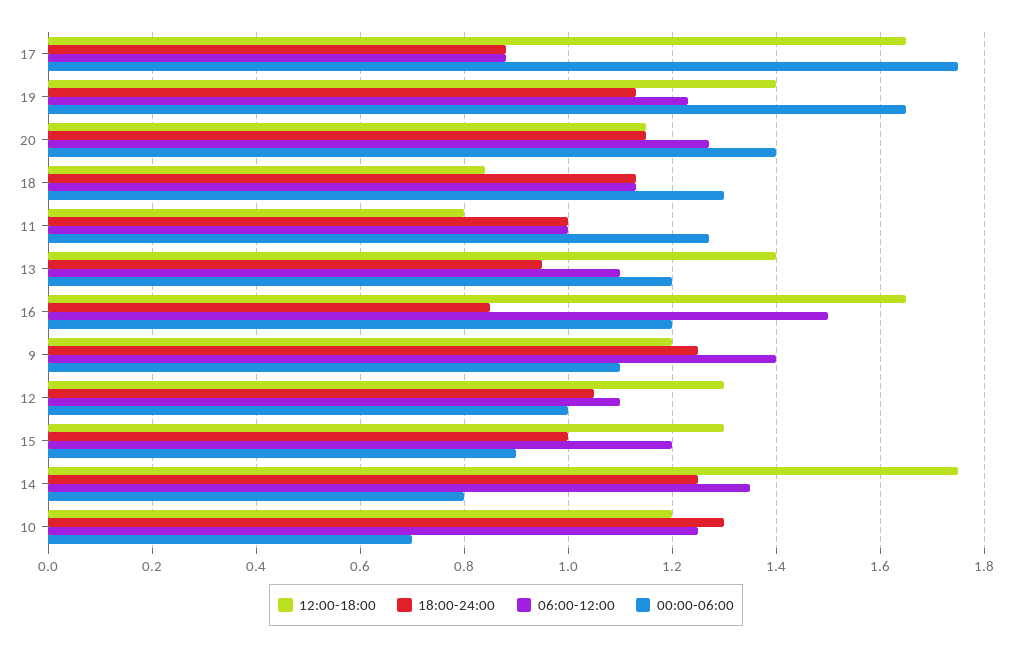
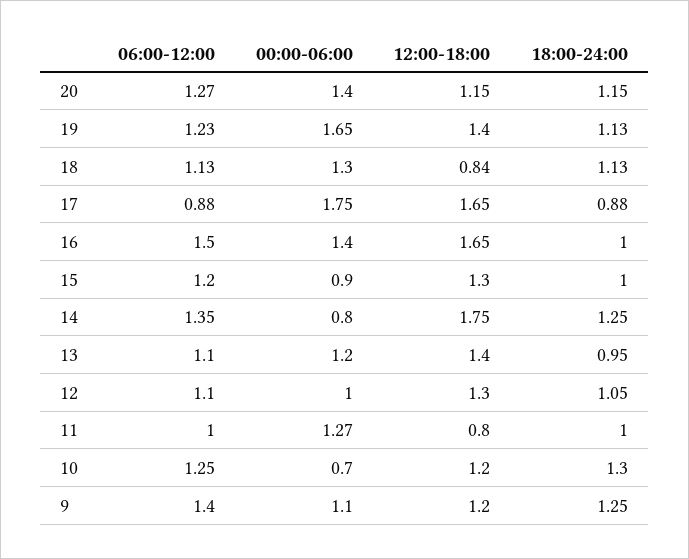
  {
    "12:00-18:00": {
      "17": 1.65,
      "19": 1.4,
      "20": 1.15,
      "18": 0.84,
      "11": 0.8,
      "13": 1.4,
      "16": 1.65,
      "9": 1.2,
      "12": 1.3,
      "15": 1.3,
      "14": 1.75,
      "10": 1.2
    },
    "18:00-24:00": {
      "17": 0.88,
      "19": 1.13,
      "20": 1.15,
      "18": 1.13,
      "11": 1,
      "13": 0.95,
-     "16": 0.85,
+     "16": 1,
      "9": 1.25,
      "12": 1.05,
      "15": 1,
      "14": 1.25,
      "10": 1.3
    },
    "06:00-12:00": {
      "17": 0.88,
      "19": 1.23,
      "20": 1.27,
      "18": 1.13,
      "11": 1,
      "13": 1.1,
      "16": 1.5,
      "9": 1.4,
      "12": 1.1,
      "15": 1.2,
      "14": 1.35,
      "10": 1.25
    },
    "00:00-06:00": {
      "17": 1.75,
      "19": 1.65,
      "20": 1.4,
      "18": 1.3,
      "11": 1.27,
      "13": 1.2,
-     "16": 1.2,
+     "16": 1.4,
      "9": 1.1,
      "12": 1,
      "15": 0.9,
      "14": 0.8,
      "10": 0.7
    }
  }

